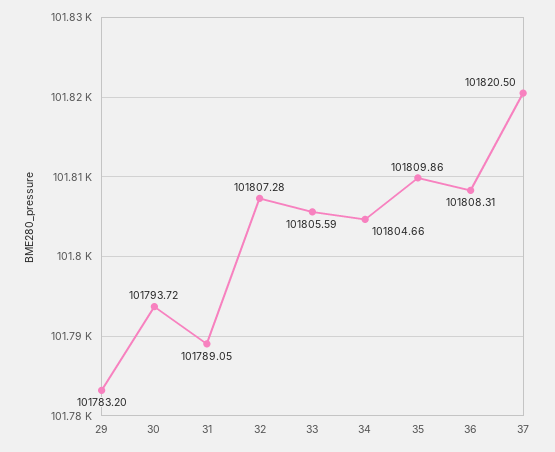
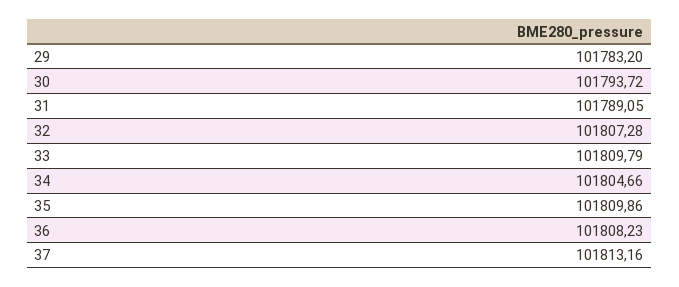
  {
    "29": 101783.2,
    "30": 101793.72,
    "31": 101789.05,
    "32": 101807.28,
-   "33": 101805.59,
+   "33": 101809.79,
    "34": 101804.66,
    "35": 101809.86,
-   "36": 101808.31,
+   "36": 101808.23,
-   "37": 101820.5
+   "37": 101813.16
  }

